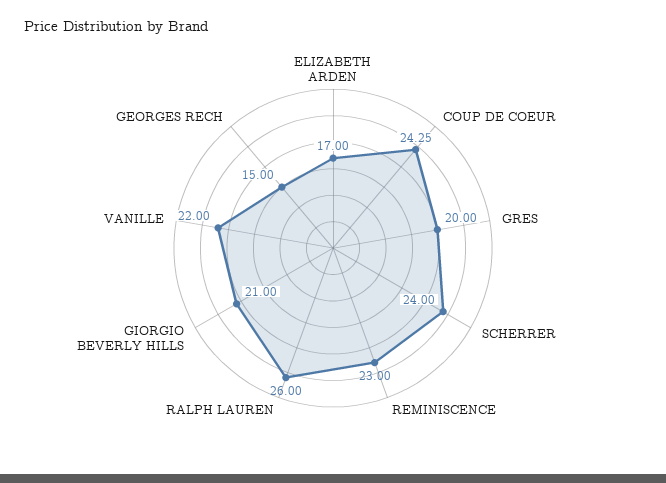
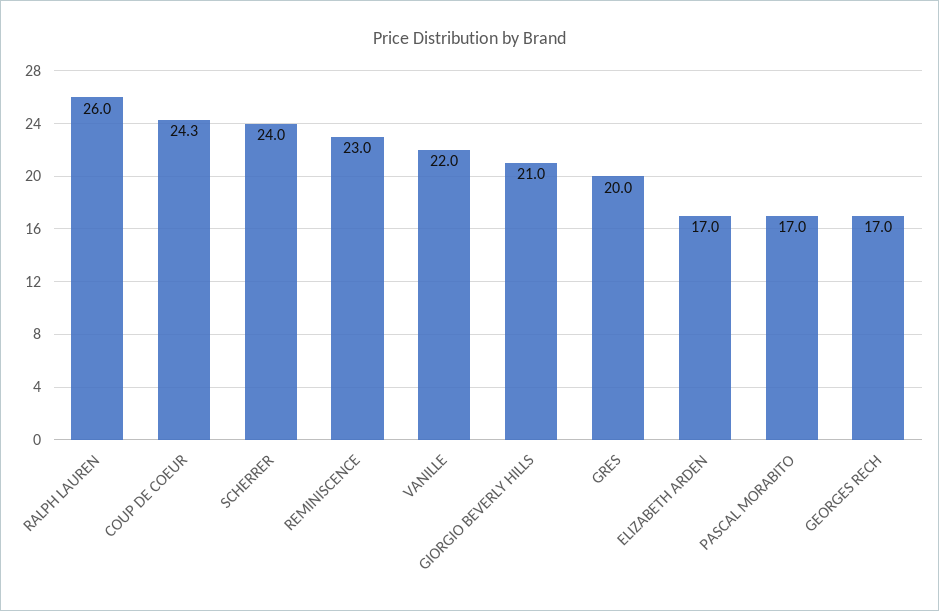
  {
    "ELIZABETH ARDEN": 17,
    "COUP DE COEUR": 24.25,
    "GRES": 20,
    "SCHERRER": 24,
    "REMINISCENCE": 23,
    "RALPH LAUREN": 26,
    "GIORGIO BEVERLY HILLS": 21,
    "VANILLE": 22,
-   "GEORGES RECH": 15
+   "GEORGES RECH": 17,
+   "PASCAL MORABITO": 17
  }

